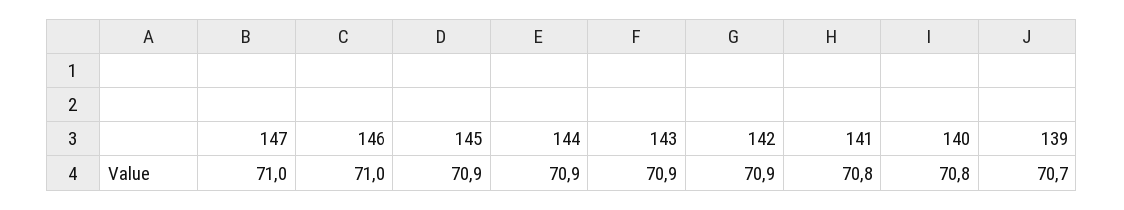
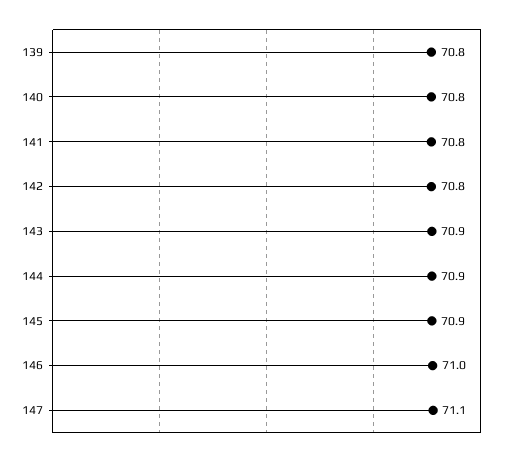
  {
-   "147": 71,
+   "147": 71.1,
    "146": 71,
    "145": 70.9,
    "144": 70.9,
    "143": 70.9,
-   "142": 70.9,
+   "142": 70.8,
    "141": 70.8,
    "140": 70.8,
-   "139": 70.7
+   "139": 70.8
  }

